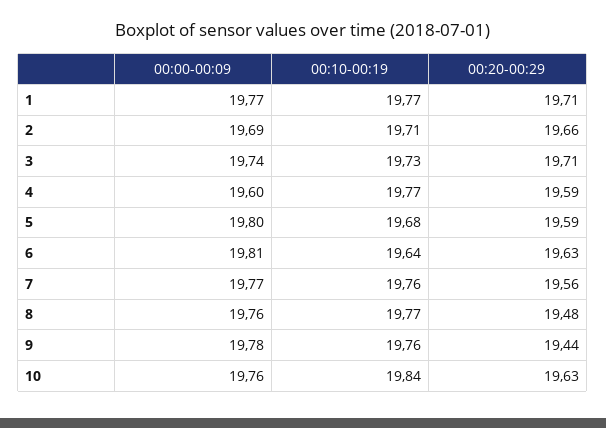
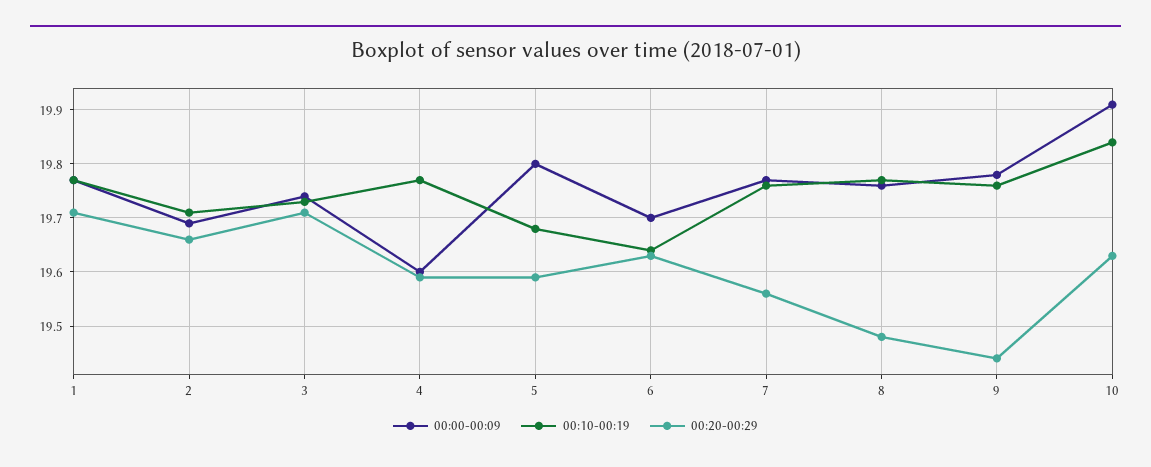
  {
    "00:00-00:09": {
      "1": 19.77,
      "2": 19.69,
      "3": 19.74,
      "4": 19.6,
      "5": 19.8,
-     "6": 19.81,
+     "6": 19.7,
      "7": 19.77,
      "8": 19.76,
      "9": 19.78,
-     "10": 19.76
+     "10": 19.9
    },
    "00:10-00:19": {
      "1": 19.77,
      "2": 19.71,
      "3": 19.73,
      "4": 19.77,
      "5": 19.68,
      "6": 19.64,
      "7": 19.76,
      "8": 19.77,
      "9": 19.76,
      "10": 19.84
    },
    "00:20-00:29": {
      "1": 19.71,
      "2": 19.66,
      "3": 19.71,
      "4": 19.59,
      "5": 19.59,
      "6": 19.63,
      "7": 19.56,
      "8": 19.48,
      "9": 19.44,
      "10": 19.63
    }
  }

